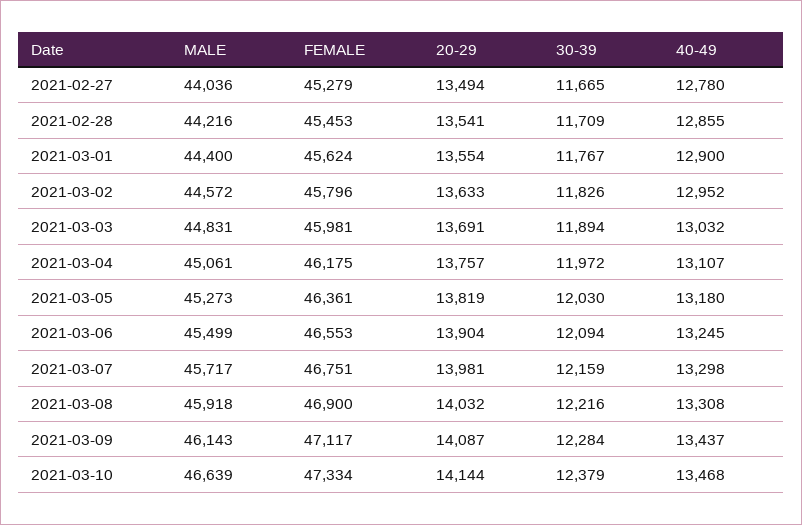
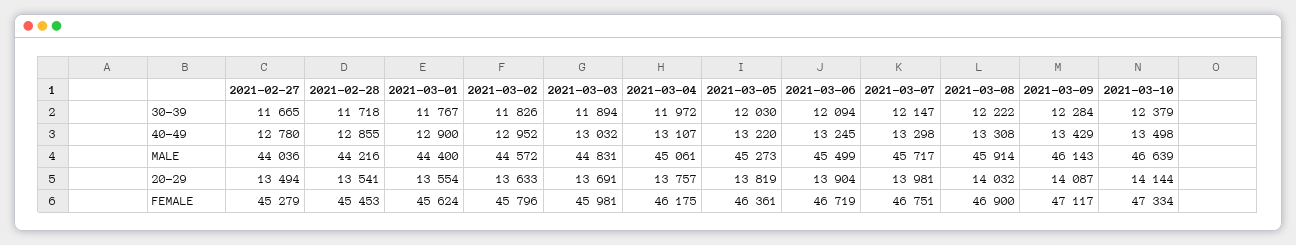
  {
    "MALE": {
      "2021-02-27": 44036,
      "2021-02-28": 44216,
      "2021-03-01": 44400,
      "2021-03-02": 44572,
      "2021-03-03": 44831,
      "2021-03-04": 45061,
      "2021-03-05": 45273,
      "2021-03-06": 45499,
      "2021-03-07": 45717,
-     "2021-03-08": 45918,
+     "2021-03-08": 45914,
      "2021-03-09": 46143,
      "2021-03-10": 46639
    },
    "FEMALE": {
      "2021-02-27": 45279,
      "2021-02-28": 45453,
      "2021-03-01": 45624,
      "2021-03-02": 45796,
      "2021-03-03": 45981,
      "2021-03-04": 46175,
      "2021-03-05": 46361,
-     "2021-03-06": 46553,
+     "2021-03-06": 46719,
      "2021-03-07": 46751,
      "2021-03-08": 46900,
      "2021-03-09": 47117,
      "2021-03-10": 47334
    },
    "20-29": {
      "2021-02-27": 13494,
      "2021-02-28": 13541,
      "2021-03-01": 13554,
      "2021-03-02": 13633,
      "2021-03-03": 13691,
      "2021-03-04": 13757,
      "2021-03-05": 13819,
      "2021-03-06": 13904,
      "2021-03-07": 13981,
      "2021-03-08": 14032,
      "2021-03-09": 14087,
      "2021-03-10": 14144
    },
    "30-39": {
      "2021-02-27": 11665,
-     "2021-02-28": 11709,
+     "2021-02-28": 11718,
      "2021-03-01": 11767,
      "2021-03-02": 11826,
      "2021-03-03": 11894,
      "2021-03-04": 11972,
      "2021-03-05": 12030,
      "2021-03-06": 12094,
-     "2021-03-07": 12159,
+     "2021-03-07": 12147,
-     "2021-03-08": 12216,
+     "2021-03-08": 12222,
      "2021-03-09": 12284,
      "2021-03-10": 12379
    },
    "40-49": {
      "2021-02-27": 12780,
      "2021-02-28": 12855,
      "2021-03-01": 12900,
      "2021-03-02": 12952,
      "2021-03-03": 13032,
      "2021-03-04": 13107,
-     "2021-03-05": 13180,
+     "2021-03-05": 13220,
      "2021-03-06": 13245,
      "2021-03-07": 13298,
      "2021-03-08": 13308,
-     "2021-03-09": 13437,
+     "2021-03-09": 13429,
-     "2021-03-10": 13468
+     "2021-03-10": 13498
    }
  }

